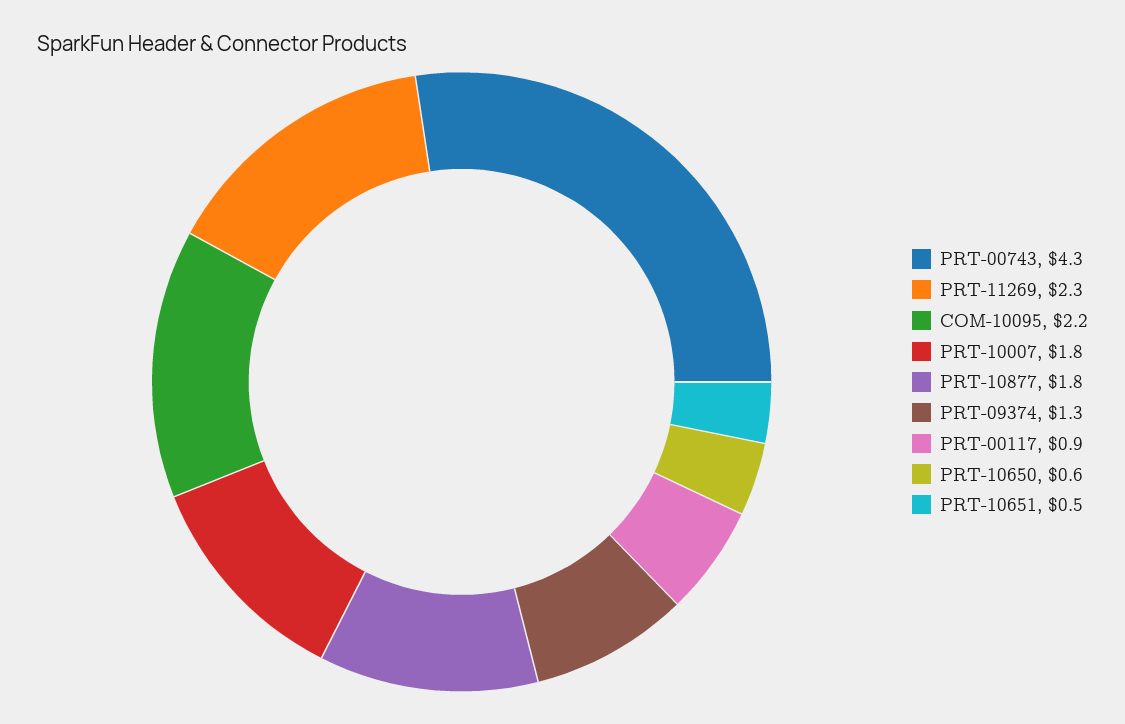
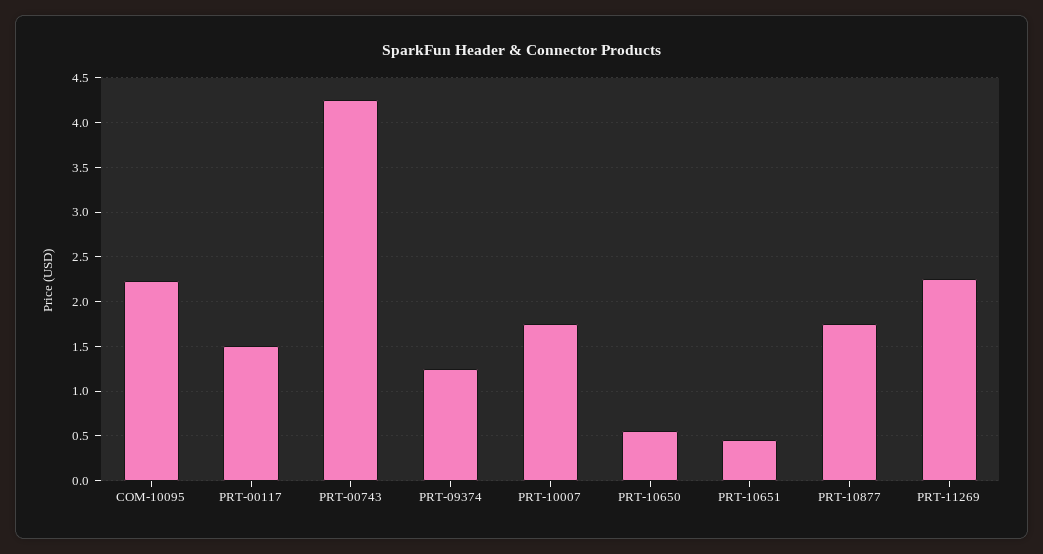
  {
    "PRT-00743": 4.3,
    "PRT-11269": 2.3,
    "COM-10095": 2.2,
    "PRT-10007": 1.8,
    "PRT-10877": 1.8,
    "PRT-09374": 1.3,
-   "PRT-00117": 0.9,
+   "PRT-00117": 1.5,
    "PRT-10650": 0.6,
    "PRT-10651": 0.5
  }

